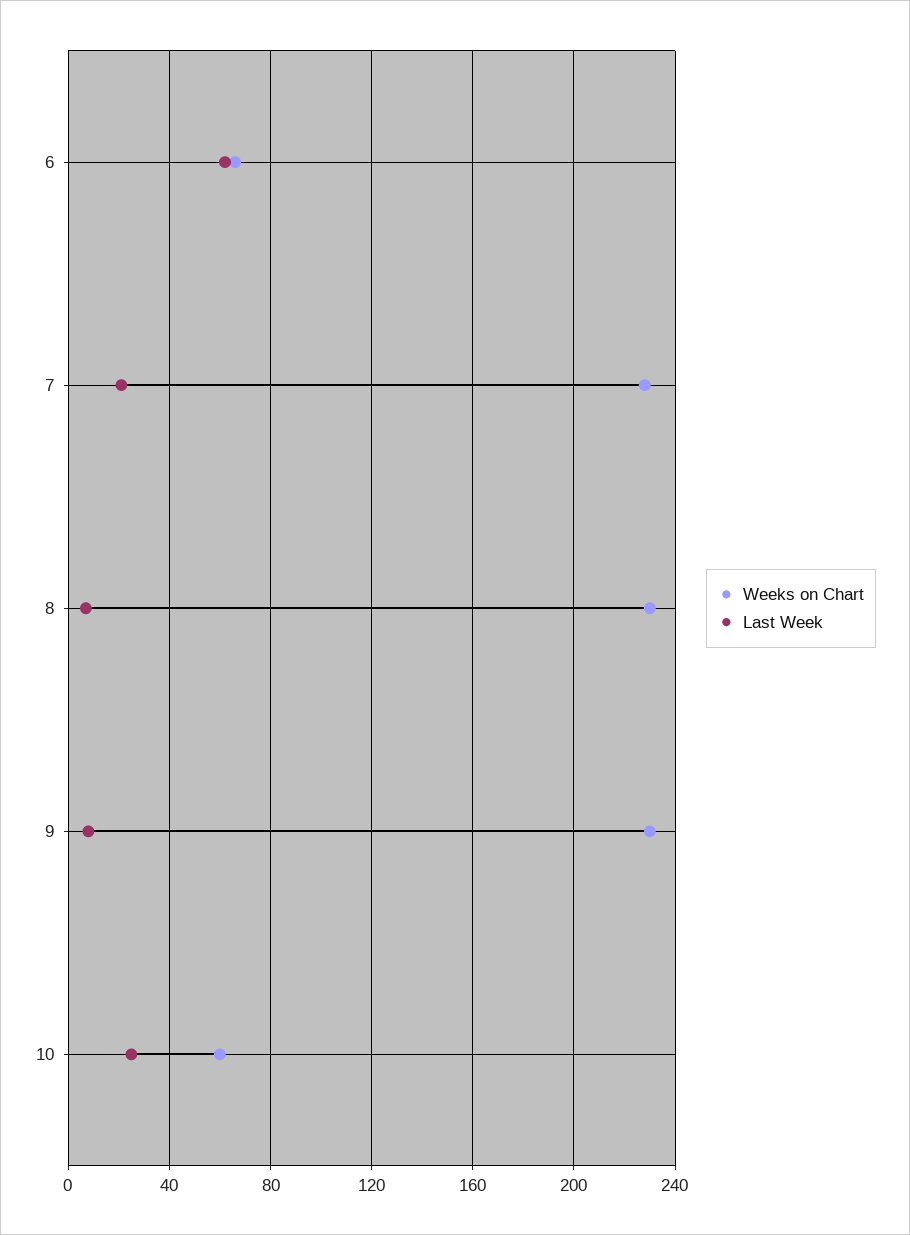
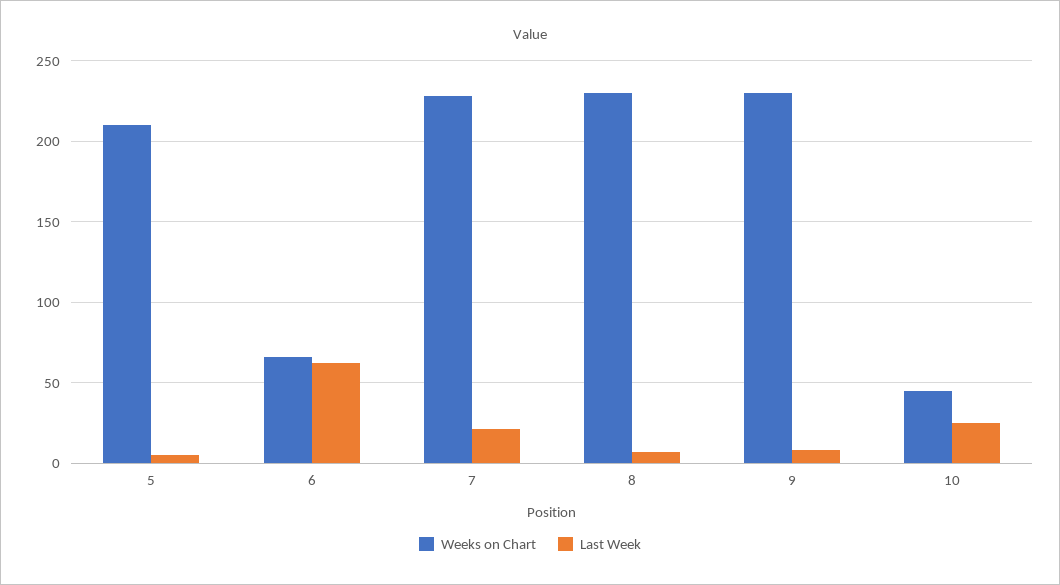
  {
    "Weeks on Chart": {
      "6": 65,
      "7": 230,
      "8": 230,
      "9": 230,
-     "10": 60
+     "10": 45,
+     "5": 210
    },
    "Last Week": {
      "6": 60,
      "7": 20,
      "8": 5,
      "9": 10,
-     "10": 25
+     "10": 25,
+     "5": 5
    }
  }

